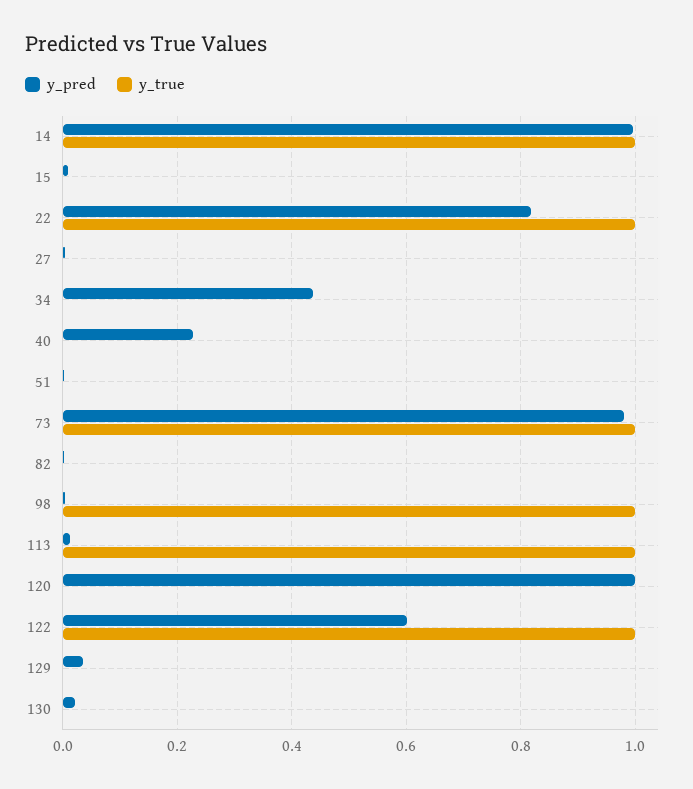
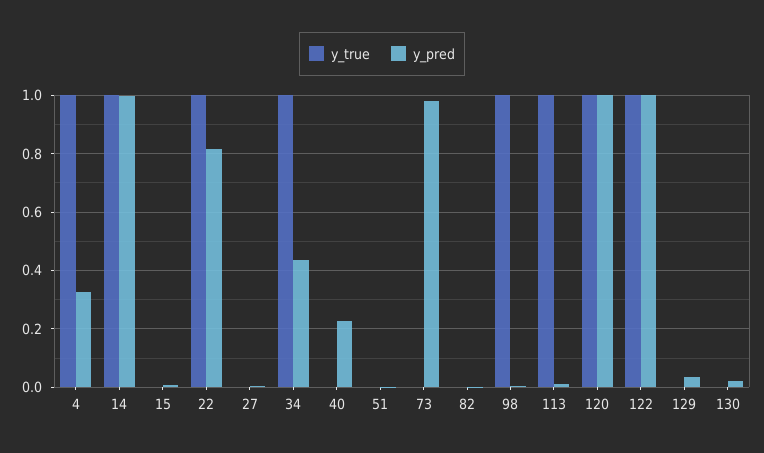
  {
    "y_pred": {
      "14": 1,
      "15": 0,
      "22": 0.82,
      "27": 0,
      "34": 0.44,
      "40": 0.22,
      "51": 0,
      "73": 0.98,
      "82": 0,
      "98": 0,
      "113": 0.02,
      "120": 1,
-     "122": 0.6,
+     "122": 1,
      "129": 0.04,
-     "130": 0.02
+     "130": 0.02,
+     "4": 0.325
    },
    "y_true": {
      "14": 1,
      "15": 0,
      "22": 1,
      "27": 0,
-     "34": 0,
+     "34": 1,
      "40": 0,
      "51": 0,
-     "73": 1,
+     "73": 0,
      "82": 0,
      "98": 1,
      "113": 1,
-     "120": 0,
+     "120": 1,
      "122": 1,
      "129": 0,
-     "130": 0
+     "130": 0,
+     "4": 1
    }
  }

